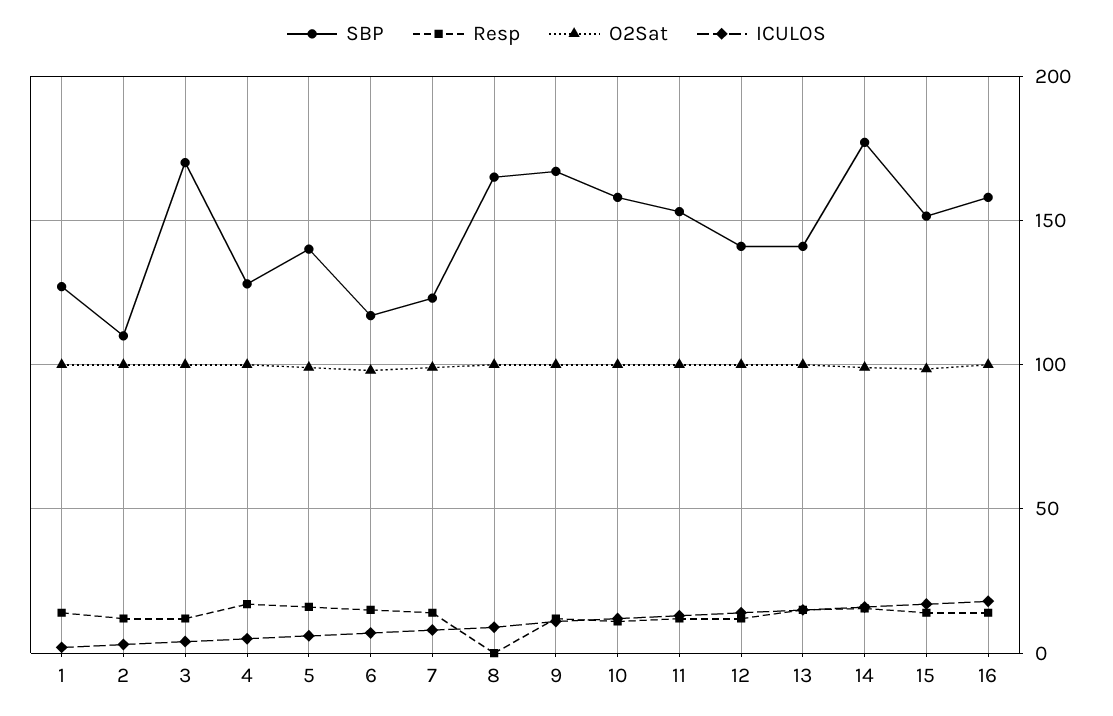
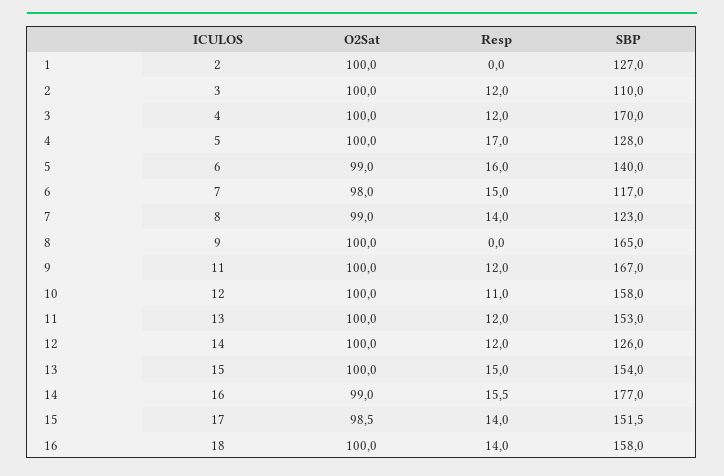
  {
    "SBP": {
      "1": 127,
      "2": 110,
      "3": 170,
      "4": 128,
      "5": 140,
      "6": 117,
      "7": 123,
      "8": 165,
      "9": 167,
      "10": 158,
      "11": 153,
-     "12": 140,
+     "12": 126,
-     "13": 140,
+     "13": 154,
      "14": 177,
      "15": 151.5,
      "16": 158
    },
    "Resp": {
-     "1": 15,
+     "1": 0,
      "2": 12,
      "3": 12,
      "4": 17,
      "5": 16,
      "6": 15,
      "7": 14,
      "8": 0,
      "9": 12,
      "10": 11,
      "11": 12,
      "12": 12,
      "13": 15,
      "14": 15.5,
      "15": 14,
      "16": 14
    },
    "O2Sat": {
      "1": 100,
      "2": 100,
      "3": 100,
      "4": 100,
      "5": 99,
      "6": 98,
      "7": 99,
      "8": 100,
      "9": 100,
      "10": 100,
      "11": 100,
      "12": 100,
      "13": 100,
      "14": 99,
      "15": 98.5,
      "16": 100
    },
    "ICULOS": {
      "1": 2,
      "2": 3,
      "3": 4,
      "4": 5,
      "5": 6,
      "6": 7,
      "7": 8,
      "8": 9,
      "9": 11,
      "10": 12,
      "11": 13,
      "12": 14,
      "13": 15,
      "14": 16,
      "15": 17,
      "16": 18
    }
  }

